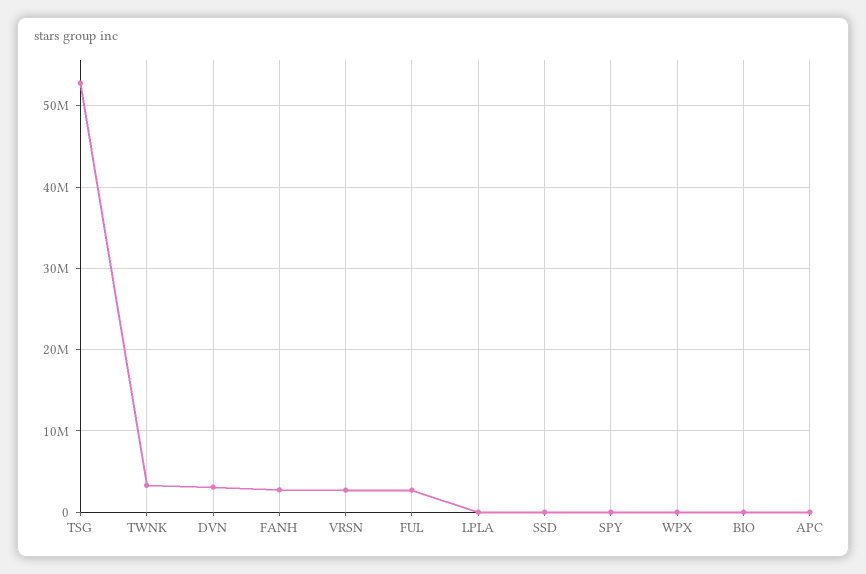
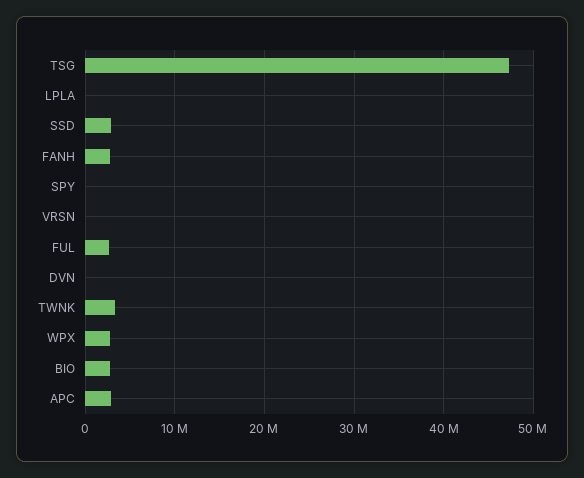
  {
-   "TSG": 53000000,
+   "TSG": 47000000,
    "TWNK": 3000000,
-   "DVN": 3000000,
+   "DVN": 0,
    "FANH": 3000000,
-   "VRSN": 3000000,
+   "VRSN": 0,
    "FUL": 3000000,
    "LPLA": 0,
-   "SSD": 0,
+   "SSD": 3000000,
    "SPY": 0,
-   "WPX": 0,
+   "WPX": 3000000,
-   "BIO": 0,
+   "BIO": 3000000,
-   "APC": 0
+   "APC": 3000000
  }

